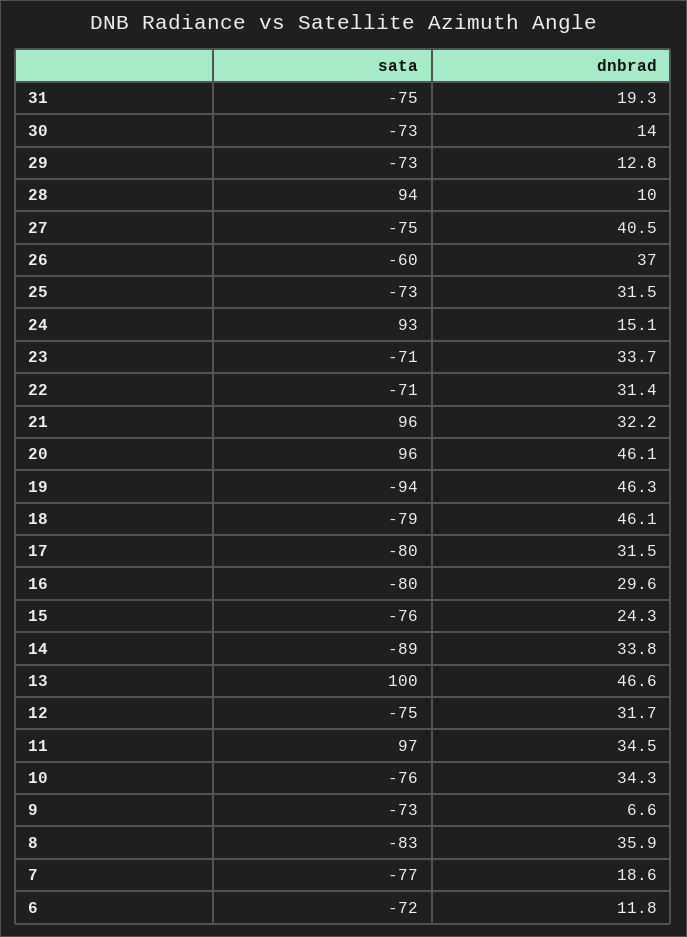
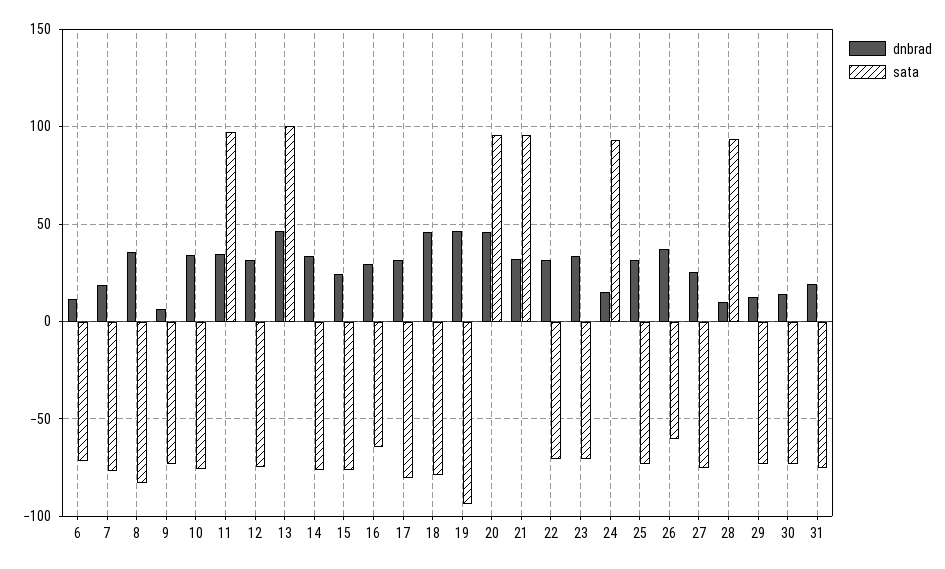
  {
    "sata": {
      "31": -75,
      "30": -73,
      "29": -73,
      "28": 94,
      "27": -75,
      "26": -60,
      "25": -73,
      "24": 93,
      "23": -71,
      "22": -71,
      "21": 96,
      "20": 96,
      "19": -94,
      "18": -79,
      "17": -80,
-     "16": -80,
+     "16": -65,
      "15": -76,
-     "14": -89,
+     "14": -75,
      "13": 100,
      "12": -75,
      "11": 97,
      "10": -76,
      "9": -73,
      "8": -83,
      "7": -77,
      "6": -72
    },
    "dnbrad": {
      "31": 19.3,
      "30": 14,
      "29": 12.8,
      "28": 10,
-     "27": 40.5,
+     "27": 25,
      "26": 37,
      "25": 31.5,
      "24": 15.1,
      "23": 33.7,
      "22": 31.4,
      "21": 32.2,
      "20": 46.1,
      "19": 46.3,
      "18": 46.1,
      "17": 31.5,
      "16": 29.6,
      "15": 24.3,
      "14": 33.8,
      "13": 46.6,
      "12": 31.7,
      "11": 34.5,
      "10": 34.3,
      "9": 6.6,
      "8": 35.9,
      "7": 18.6,
      "6": 11.8
    }
  }

